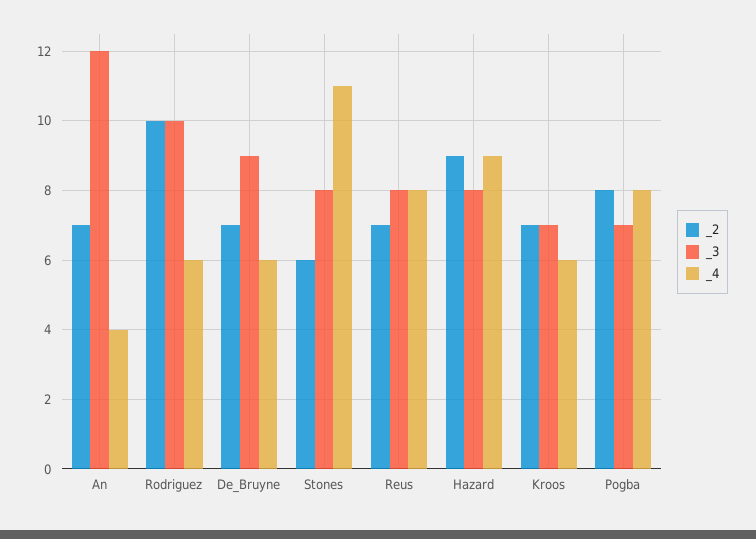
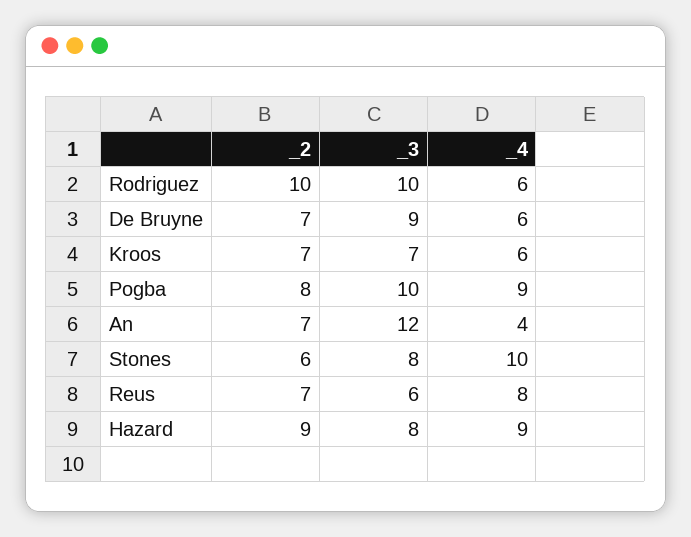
  {
    "_2": {
      "An": 7,
      "Rodriguez": 10,
      "De_Bruyne": 7,
      "Stones": 6,
      "Reus": 7,
      "Hazard": 9,
      "Kroos": 7,
      "Pogba": 8
    },
    "_3": {
      "An": 12,
      "Rodriguez": 10,
      "De_Bruyne": 9,
      "Stones": 8,
-     "Reus": 8,
+     "Reus": 6,
      "Hazard": 8,
      "Kroos": 7,
-     "Pogba": 7
+     "Pogba": 10
    },
    "_4": {
      "An": 4,
      "Rodriguez": 6,
      "De_Bruyne": 6,
-     "Stones": 11,
+     "Stones": 10,
      "Reus": 8,
      "Hazard": 9,
      "Kroos": 6,
-     "Pogba": 8
+     "Pogba": 9
    }
  }

